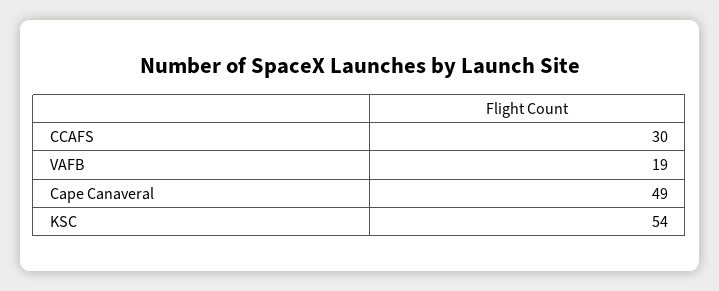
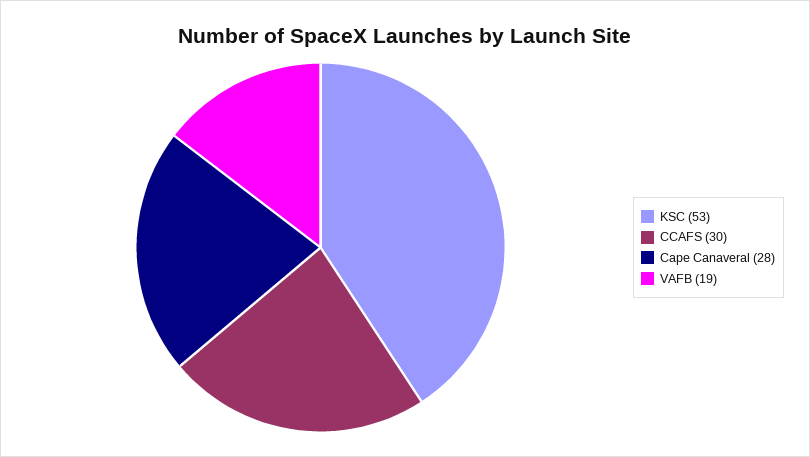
  {
    "CCAFS": 30,
    "VAFB": 19,
-   "Cape Canaveral": 49,
+   "Cape Canaveral": 28,
-   "KSC": 54
+   "KSC": 53
  }

